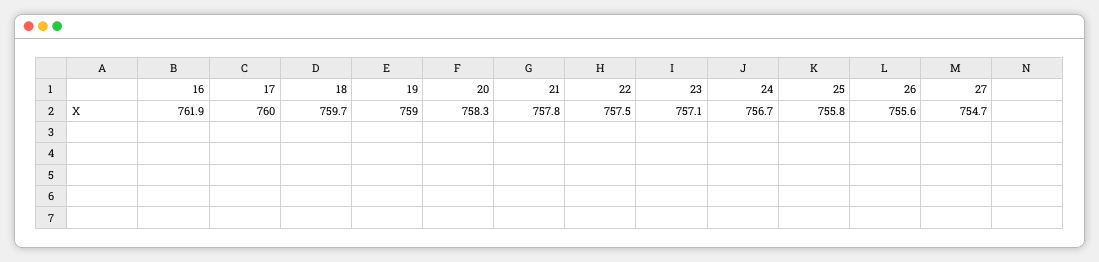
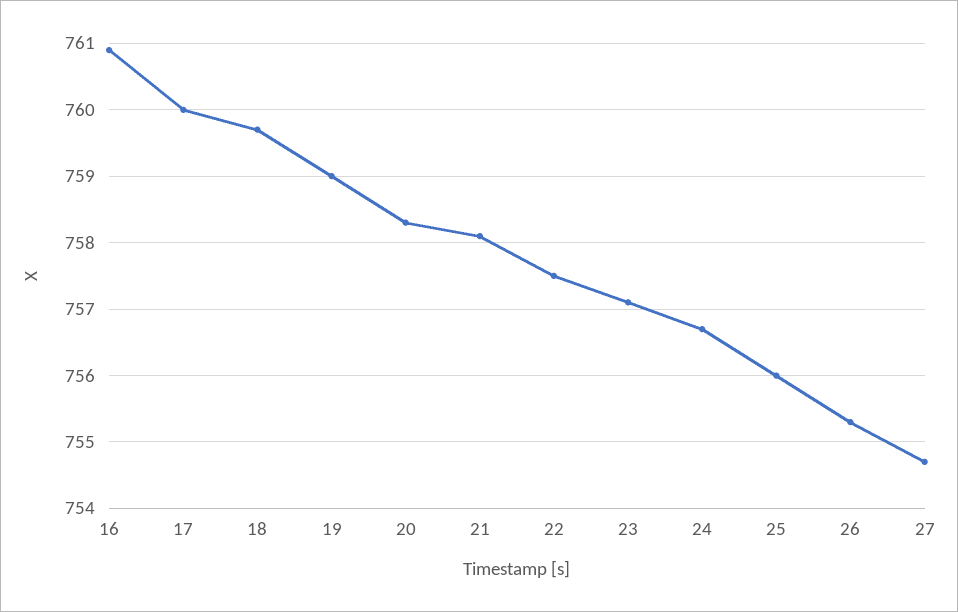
  {
-   "16": 761.9,
+   "16": 760.9,
    "17": 760,
    "18": 759.7,
    "19": 759,
    "20": 758.3,
-   "21": 757.8,
+   "21": 758.1,
    "22": 757.5,
    "23": 757.1,
    "24": 756.7,
-   "25": 755.8,
+   "25": 756,
-   "26": 755.6,
+   "26": 755.3,
    "27": 754.7
  }

